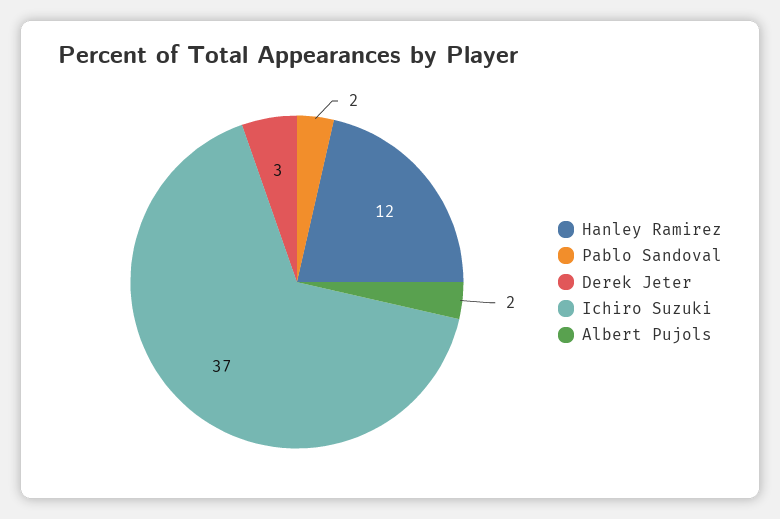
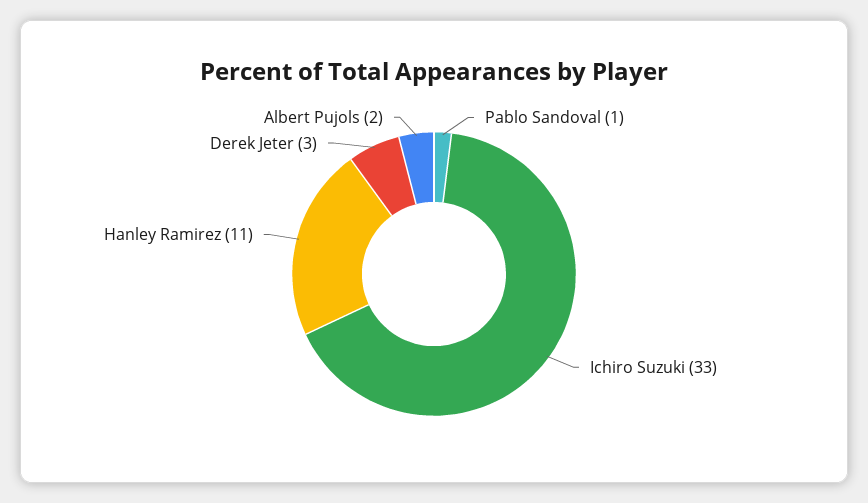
  {
-   "Hanley Ramirez": 12,
+   "Hanley Ramirez": 11,
-   "Pablo Sandoval": 2,
+   "Pablo Sandoval": 1,
    "Derek Jeter": 3,
-   "Ichiro Suzuki": 37,
+   "Ichiro Suzuki": 33,
    "Albert Pujols": 2
  }

